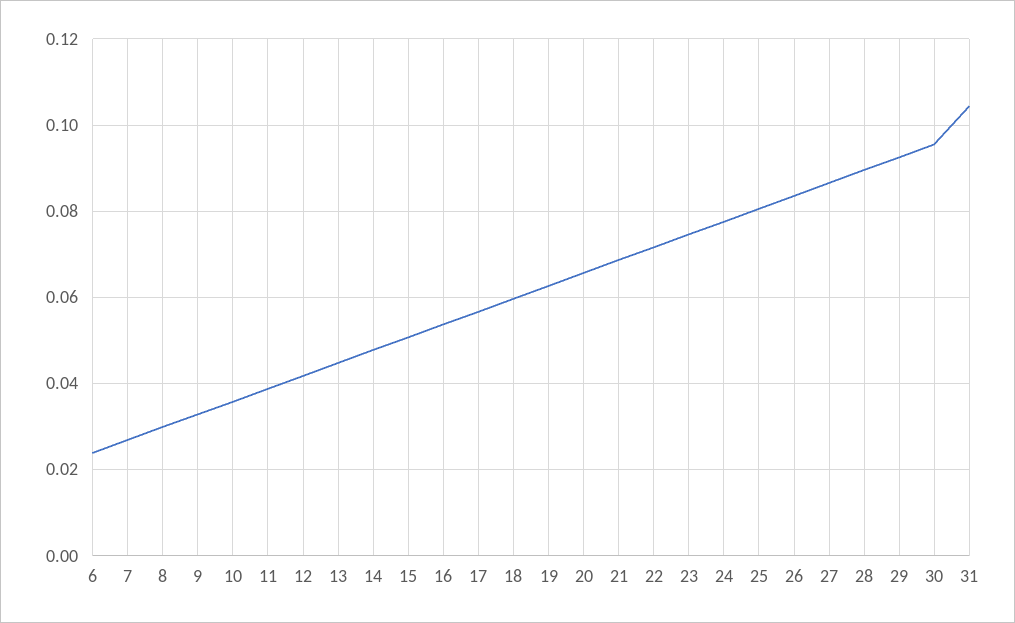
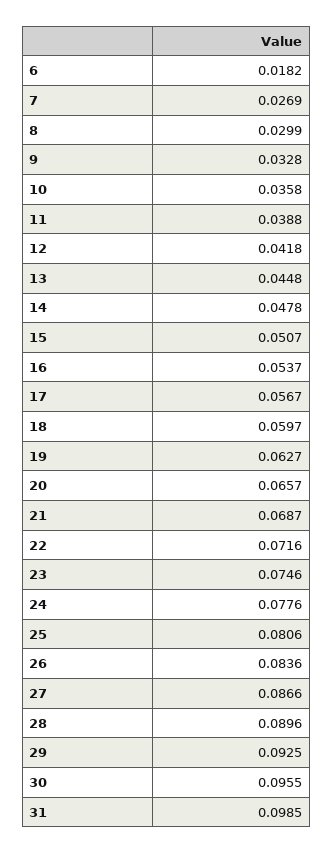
  {
-   "6": 0.024,
+   "6": 0.0182,
    "7": 0.0269,
    "8": 0.0299,
    "9": 0.0328,
    "10": 0.0358,
    "11": 0.0388,
    "12": 0.0418,
    "13": 0.0448,
    "14": 0.0478,
    "15": 0.0507,
    "16": 0.0537,
    "17": 0.0567,
    "18": 0.0597,
    "19": 0.0627,
    "20": 0.0657,
    "21": 0.0687,
    "22": 0.0716,
    "23": 0.0746,
    "24": 0.0776,
    "25": 0.0806,
    "26": 0.0836,
    "27": 0.0866,
    "28": 0.0896,
    "29": 0.0925,
    "30": 0.0955,
-   "31": 0.104
+   "31": 0.0985
  }

